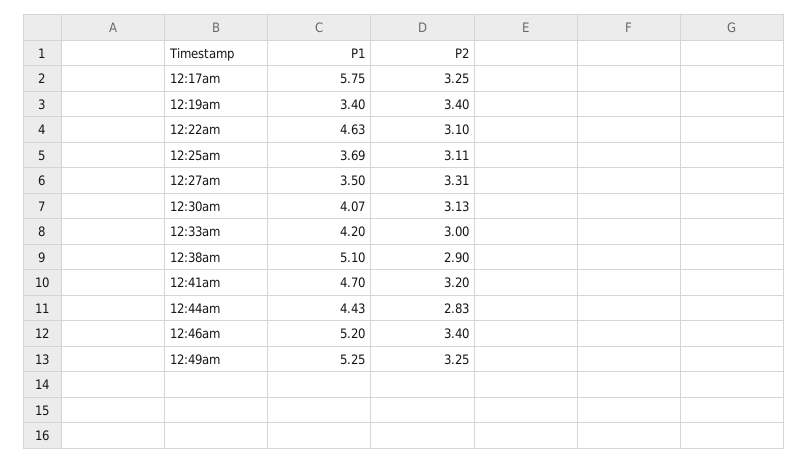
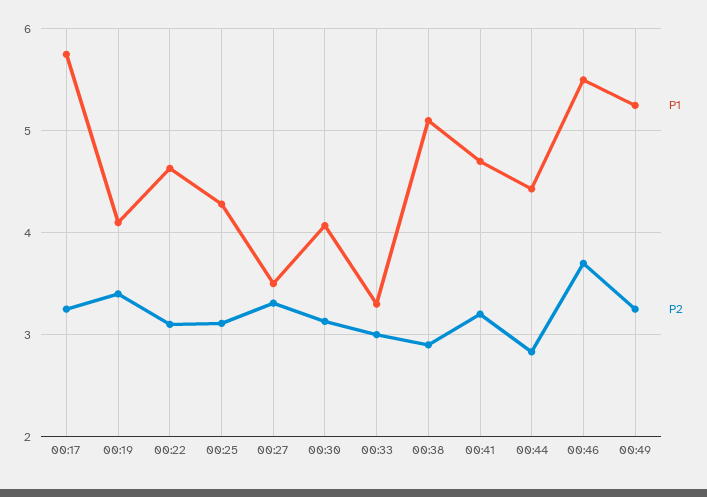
  {
    "P1": {
      "12:17am": 5.75,
-     "12:19am": 3.4,
+     "12:19am": 4.1,
      "12:22am": 4.63,
-     "12:25am": 3.69,
+     "12:25am": 4.3,
      "12:27am": 3.5,
      "12:30am": 4.07,
-     "12:33am": 4.2,
+     "12:33am": 3.3,
      "12:38am": 5.1,
      "12:41am": 4.7,
      "12:44am": 4.43,
-     "12:46am": 5.2,
+     "12:46am": 5.5,
      "12:49am": 5.25
    },
    "P2": {
      "12:17am": 3.25,
      "12:19am": 3.4,
      "12:22am": 3.1,
      "12:25am": 3.11,
      "12:27am": 3.31,
      "12:30am": 3.13,
      "12:33am": 3,
      "12:38am": 2.9,
      "12:41am": 3.2,
      "12:44am": 2.83,
-     "12:46am": 3.4,
+     "12:46am": 3.7,
      "12:49am": 3.25
    }
  }

